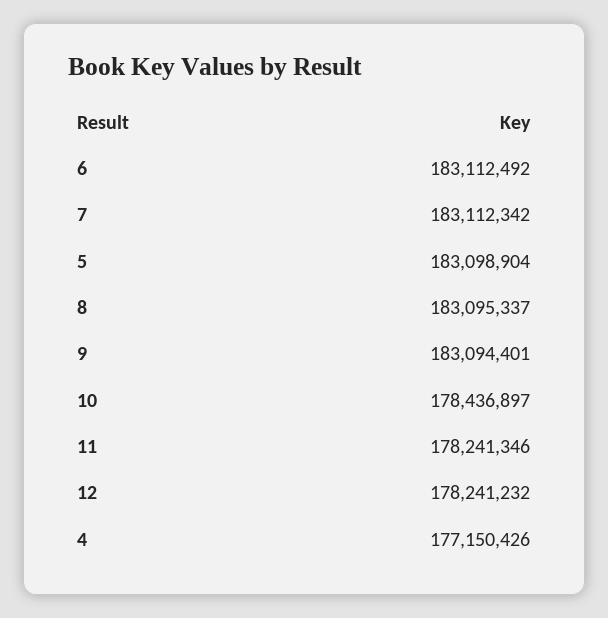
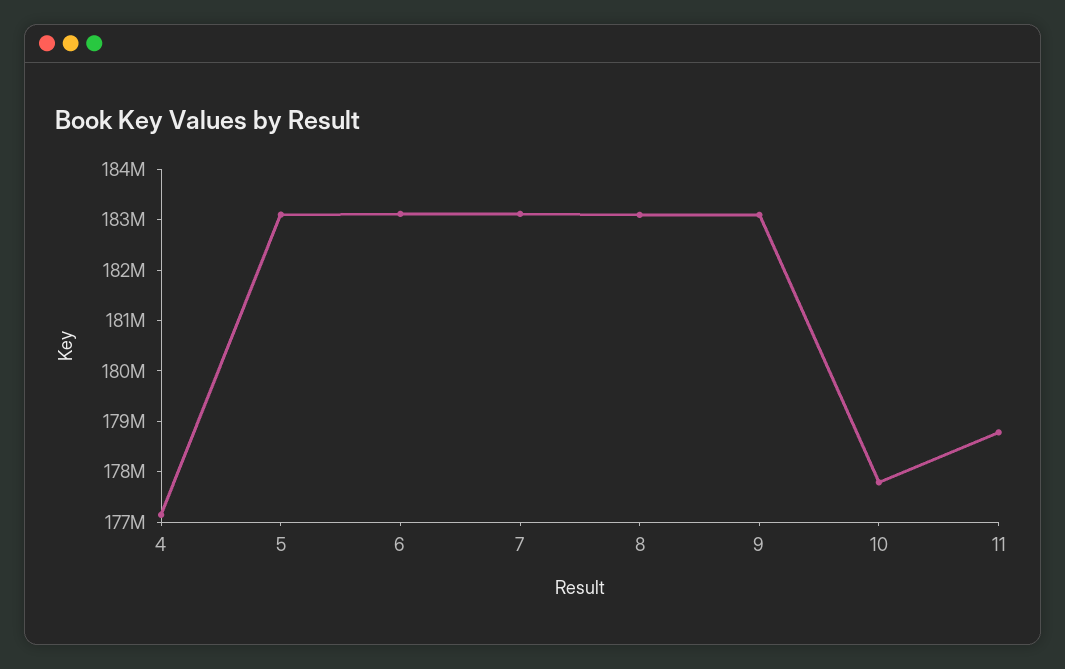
  {
    "6": 183112492,
    "7": 183112342,
    "5": 183098904,
    "8": 183095337,
    "9": 183094401,
-   "10": 178436897,
+   "10": 177800000,
-   "11": 178241346,
+   "11": 178800000,
-   "12": 178241232,
    "4": 177150426
  }

